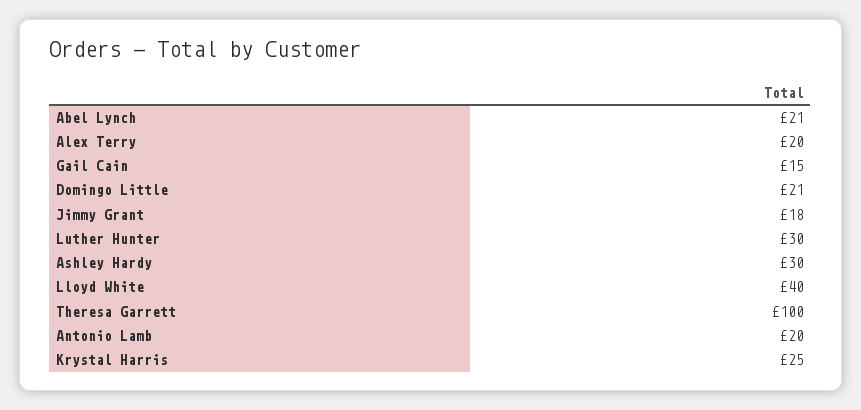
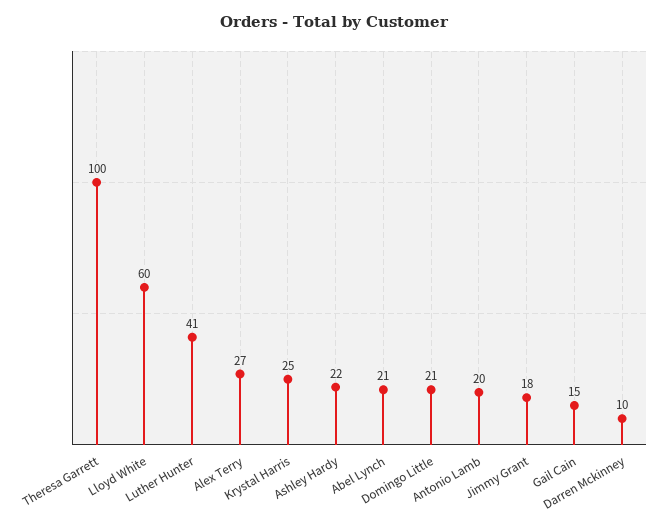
  {
    "Abel Lynch": 21,
-   "Alex Terry": 20,
+   "Alex Terry": 27,
    "Gail Cain": 15,
    "Domingo Little": 21,
    "Jimmy Grant": 18,
-   "Luther Hunter": 30,
+   "Luther Hunter": 41,
-   "Ashley Hardy": 30,
+   "Ashley Hardy": 22,
-   "Lloyd White": 40,
+   "Lloyd White": 60,
    "Theresa Garrett": 100,
    "Antonio Lamb": 20,
-   "Krystal Harris": 25
+   "Krystal Harris": 25,
+   "Darren Mckinney": 10
  }

